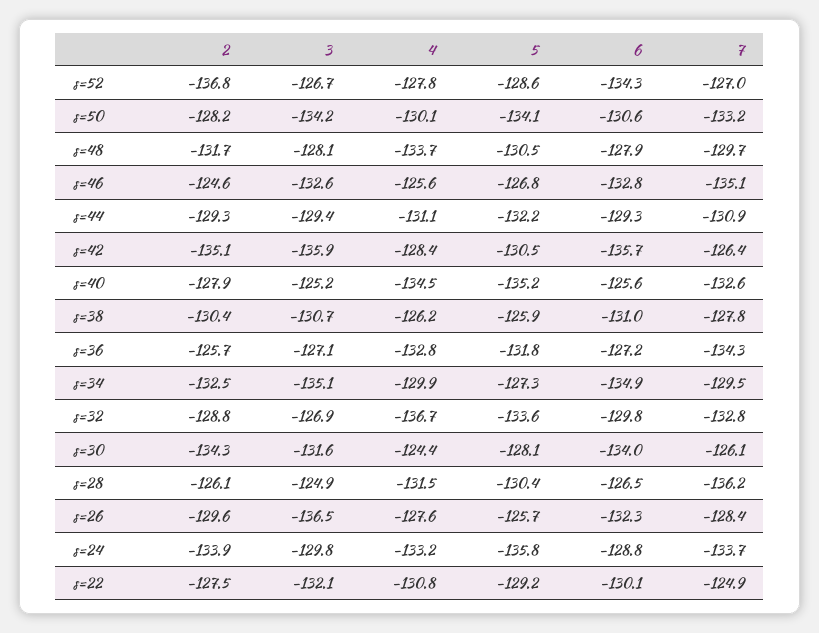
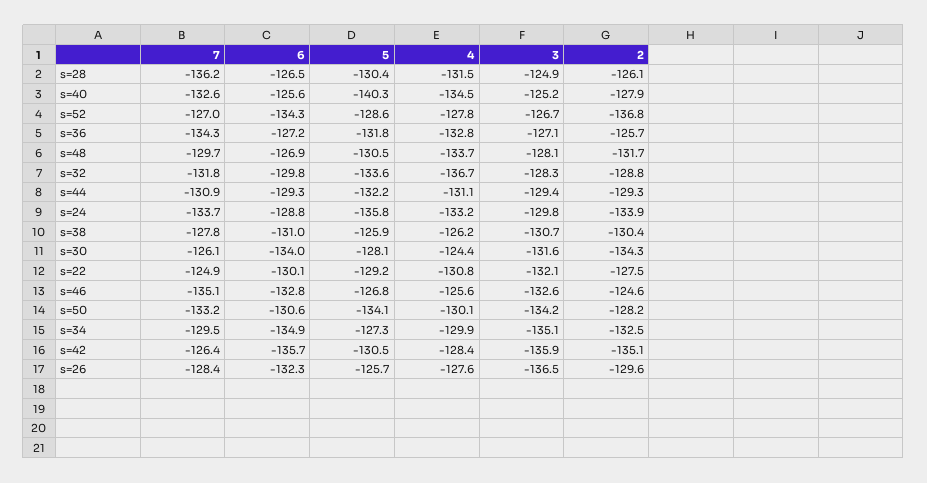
  {
    "2": {
      "s=52": -136.8,
      "s=50": -128.2,
      "s=48": -131.7,
      "s=46": -124.6,
      "s=44": -129.3,
      "s=42": -135.1,
      "s=40": -127.9,
      "s=38": -130.4,
      "s=36": -125.7,
      "s=34": -132.5,
      "s=32": -128.8,
      "s=30": -134.3,
      "s=28": -126.1,
      "s=26": -129.6,
      "s=24": -133.9,
      "s=22": -127.5
    },
    "3": {
      "s=52": -126.7,
      "s=50": -134.2,
      "s=48": -128.1,
      "s=46": -132.6,
      "s=44": -129.4,
      "s=42": -135.9,
      "s=40": -125.2,
      "s=38": -130.7,
      "s=36": -127.1,
      "s=34": -135.1,
-     "s=32": -126.9,
+     "s=32": -128.3,
      "s=30": -131.6,
      "s=28": -124.9,
      "s=26": -136.5,
      "s=24": -129.8,
      "s=22": -132.1
    },
    "4": {
      "s=52": -127.8,
      "s=50": -130.1,
      "s=48": -133.7,
      "s=46": -125.6,
      "s=44": -131.1,
      "s=42": -128.4,
      "s=40": -134.5,
      "s=38": -126.2,
      "s=36": -132.8,
      "s=34": -129.9,
      "s=32": -136.7,
      "s=30": -124.4,
      "s=28": -131.5,
      "s=26": -127.6,
      "s=24": -133.2,
      "s=22": -130.8
    },
    "5": {
      "s=52": -128.6,
      "s=50": -134.1,
      "s=48": -130.5,
      "s=46": -126.8,
      "s=44": -132.2,
      "s=42": -130.5,
-     "s=40": -135.2,
+     "s=40": -140.3,
      "s=38": -125.9,
      "s=36": -131.8,
      "s=34": -127.3,
      "s=32": -133.6,
      "s=30": -128.1,
      "s=28": -130.4,
      "s=26": -125.7,
      "s=24": -135.8,
      "s=22": -129.2
    },
    "6": {
      "s=52": -134.3,
      "s=50": -130.6,
-     "s=48": -127.9,
+     "s=48": -126.9,
      "s=46": -132.8,
      "s=44": -129.3,
      "s=42": -135.7,
      "s=40": -125.6,
      "s=38": -131,
      "s=36": -127.2,
      "s=34": -134.9,
      "s=32": -129.8,
      "s=30": -134,
      "s=28": -126.5,
      "s=26": -132.3,
      "s=24": -128.8,
      "s=22": -130.1
    },
    "7": {
      "s=52": -127,
      "s=50": -133.2,
      "s=48": -129.7,
      "s=46": -135.1,
      "s=44": -130.9,
      "s=42": -126.4,
      "s=40": -132.6,
      "s=38": -127.8,
      "s=36": -134.3,
      "s=34": -129.5,
-     "s=32": -132.8,
+     "s=32": -131.8,
      "s=30": -126.1,
      "s=28": -136.2,
      "s=26": -128.4,
      "s=24": -133.7,
      "s=22": -124.9
    }
  }

